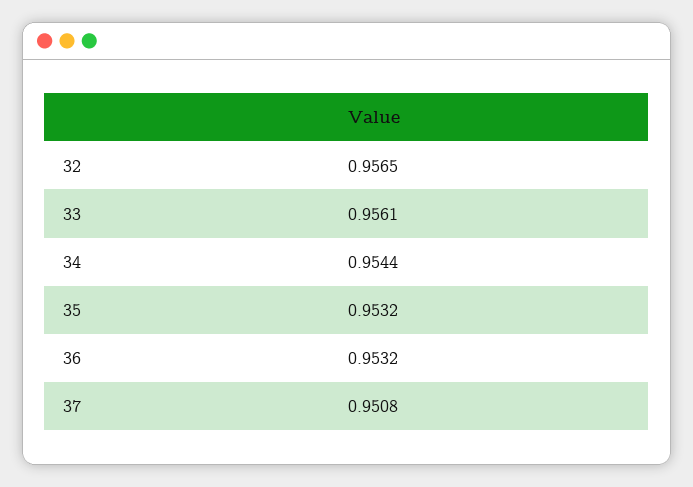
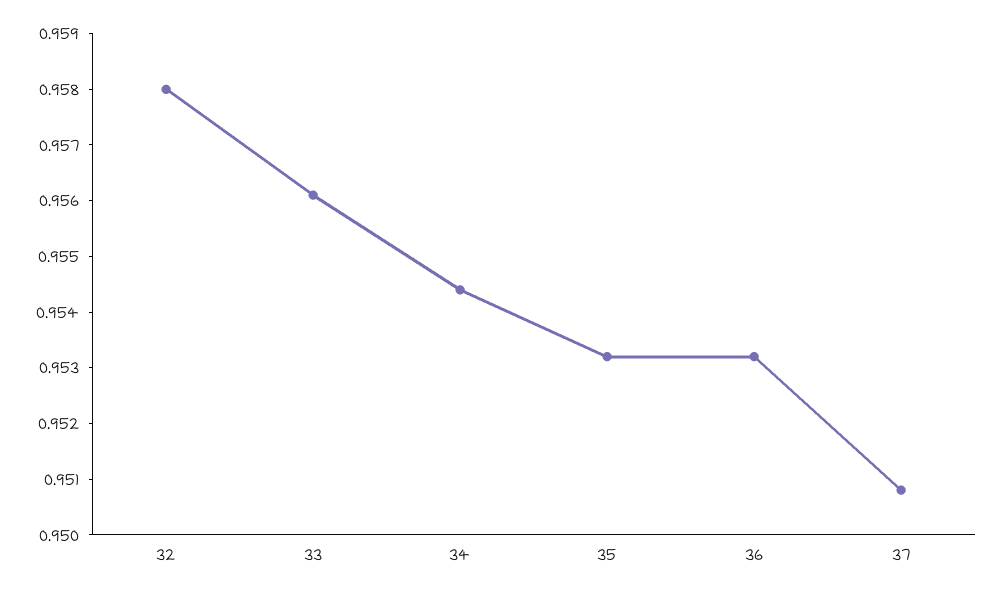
  {
-   "32": 0.9565,
+   "32": 0.958,
    "33": 0.9561,
    "34": 0.9544,
    "35": 0.9532,
    "36": 0.9532,
    "37": 0.9508
  }

